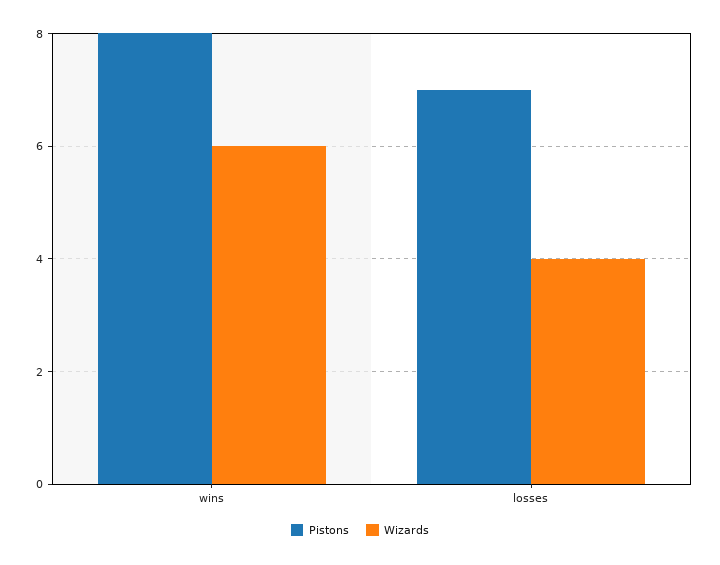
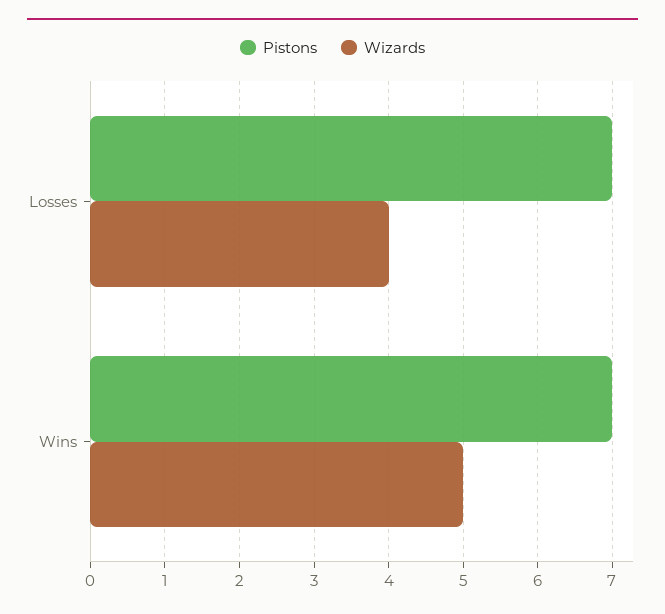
  {
    "Pistons": {
-     "wins": 8,
+     "wins": 7,
      "losses": 7
    },
    "Wizards": {
-     "wins": 6,
+     "wins": 5,
      "losses": 4
    }
  }

